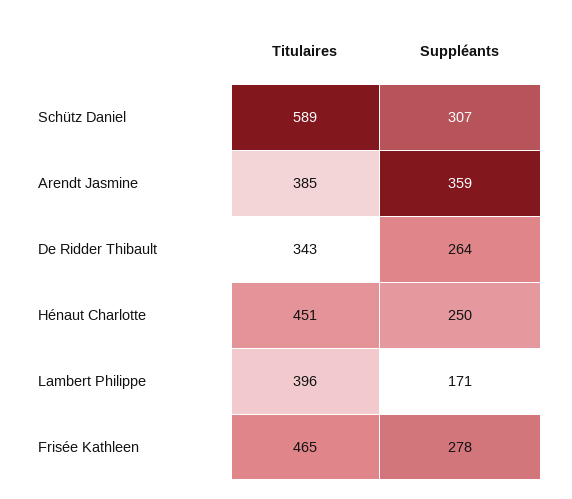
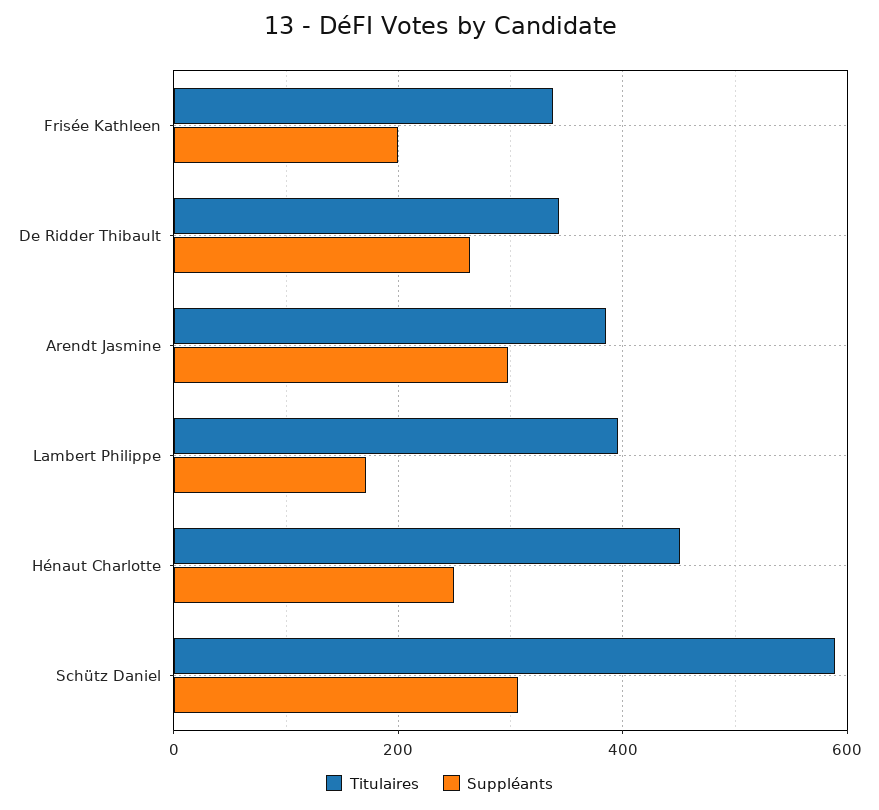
  {
    "Titulaires": {
      "Schütz Daniel": 589,
      "Arendt Jasmine": 385,
      "De Ridder Thibault": 343,
      "Hénaut Charlotte": 451,
      "Lambert Philippe": 396,
-     "Frisée Kathleen": 465
+     "Frisée Kathleen": 340
    },
    "Suppléants": {
      "Schütz Daniel": 307,
-     "Arendt Jasmine": 359,
+     "Arendt Jasmine": 300,
      "De Ridder Thibault": 264,
      "Hénaut Charlotte": 250,
      "Lambert Philippe": 171,
-     "Frisée Kathleen": 278
+     "Frisée Kathleen": 200
    }
  }

